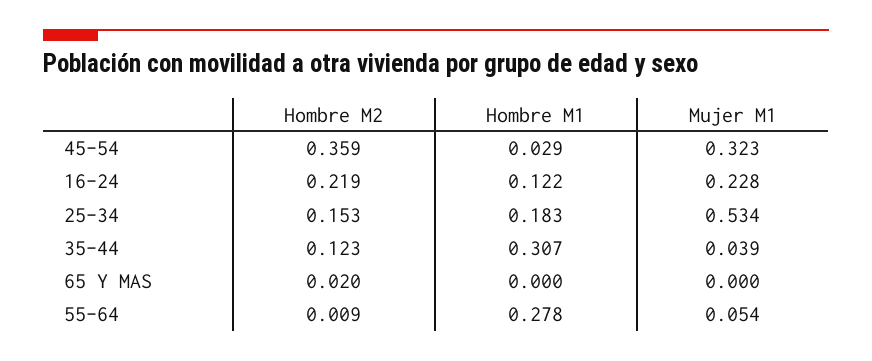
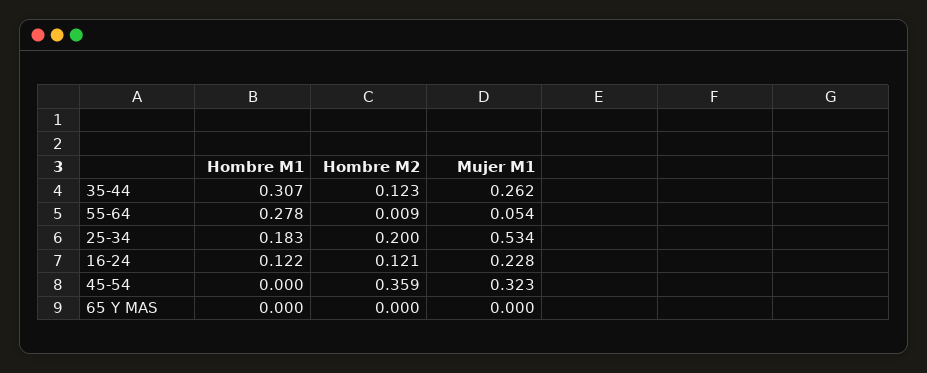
  {
    "Hombre M2": {
      "45-54": 0.359,
-     "16-24": 0.219,
+     "16-24": 0.121,
-     "25-34": 0.153,
+     "25-34": 0.2,
      "35-44": 0.123,
-     "65 Y MAS": 0.02,
+     "65 Y MAS": 0,
      "55-64": 0.009
    },
    "Hombre M1": {
-     "45-54": 0.029,
+     "45-54": 0,
      "16-24": 0.122,
      "25-34": 0.183,
      "35-44": 0.307,
      "65 Y MAS": 0,
      "55-64": 0.278
    },
    "Mujer M1": {
      "45-54": 0.323,
      "16-24": 0.228,
      "25-34": 0.534,
-     "35-44": 0.039,
+     "35-44": 0.262,
      "65 Y MAS": 0,
      "55-64": 0.054
    }
  }

